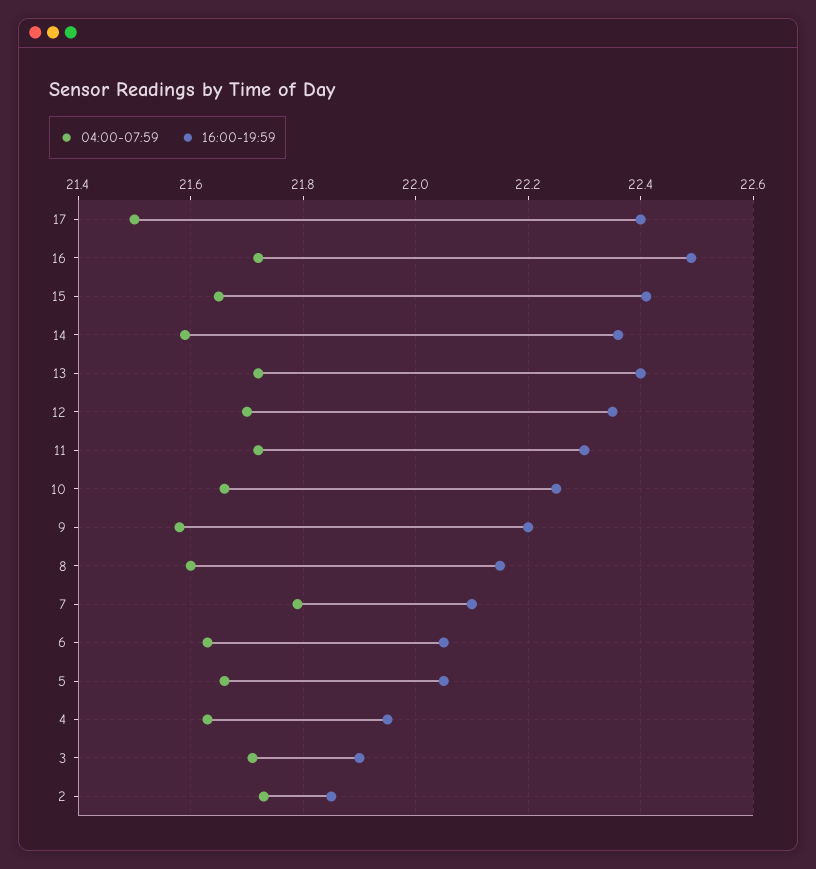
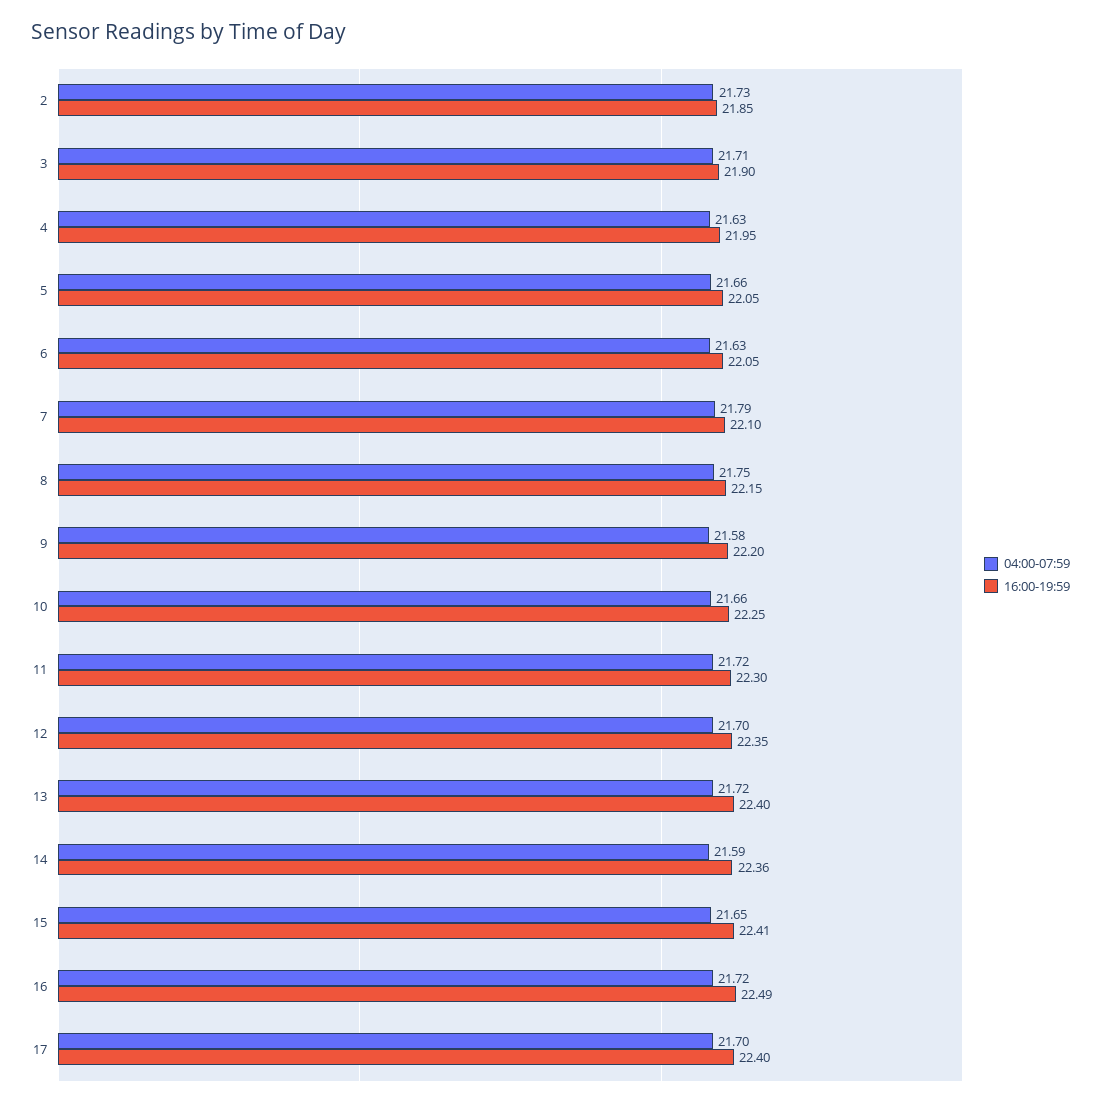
  {
    "04:00-07:59": {
-     "17": 21.5,
+     "17": 21.7,
      "16": 21.72,
      "15": 21.65,
      "14": 21.59,
      "13": 21.72,
      "12": 21.7,
      "11": 21.72,
      "10": 21.66,
      "9": 21.58,
-     "8": 21.6,
+     "8": 21.75,
      "7": 21.79,
      "6": 21.63,
      "5": 21.66,
      "4": 21.63,
      "3": 21.71,
      "2": 21.73
    },
    "16:00-19:59": {
      "17": 22.4,
      "16": 22.49,
      "15": 22.41,
      "14": 22.36,
      "13": 22.4,
      "12": 22.35,
      "11": 22.3,
      "10": 22.25,
      "9": 22.2,
      "8": 22.15,
      "7": 22.1,
      "6": 22.05,
      "5": 22.05,
      "4": 21.95,
      "3": 21.9,
      "2": 21.85
    }
  }

